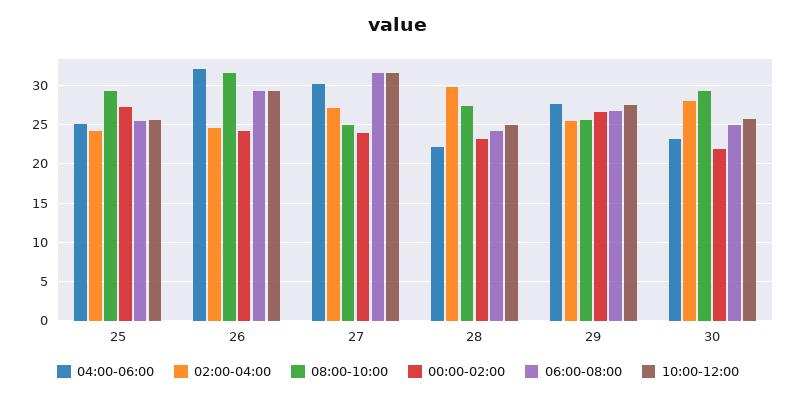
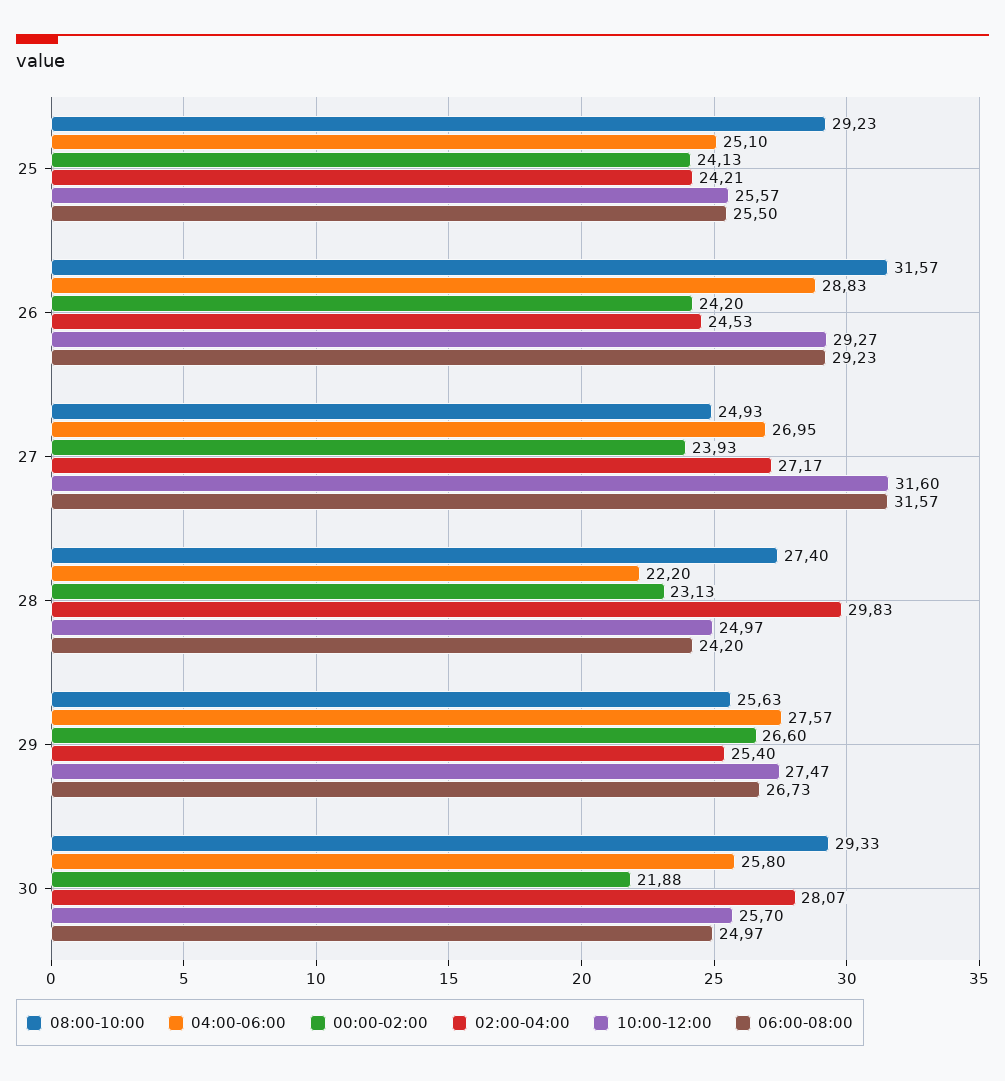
  {
    "04:00-06:00": {
      "25": 25.1,
-     "26": 32,
+     "26": 28.83,
-     "27": 30,
+     "27": 26.95,
      "28": 22.2,
      "29": 27.57,
-     "30": 23
+     "30": 25.8
    },
    "02:00-04:00": {
      "25": 24.21,
      "26": 24.53,
      "27": 27.17,
      "28": 29.83,
      "29": 25.4,
      "30": 28.07
    },
    "08:00-10:00": {
      "25": 29.23,
      "26": 31.57,
      "27": 24.93,
      "28": 27.4,
      "29": 25.63,
      "30": 29.33
    },
    "00:00-02:00": {
-     "25": 27,
+     "25": 24.13,
      "26": 24.2,
      "27": 23.93,
      "28": 23.13,
      "29": 26.6,
      "30": 21.88
    },
    "06:00-08:00": {
      "25": 25.5,
      "26": 29.23,
      "27": 31.57,
      "28": 24.2,
      "29": 26.73,
      "30": 24.97
    },
    "10:00-12:00": {
      "25": 25.57,
      "26": 29.27,
      "27": 31.6,
      "28": 24.97,
      "29": 27.47,
      "30": 25.7
    }
  }

